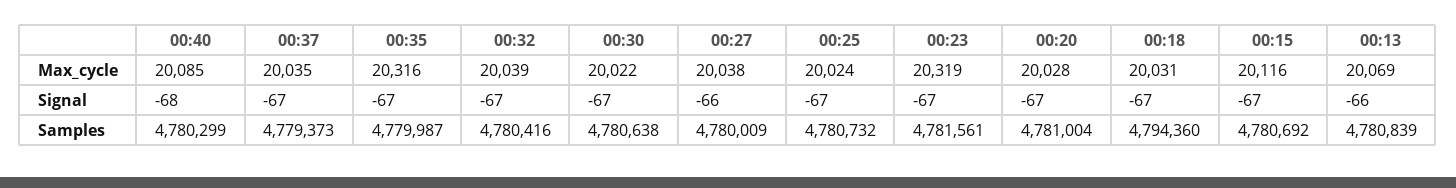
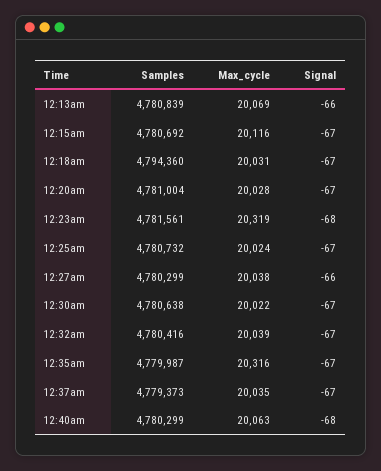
  {
    "00:40": {
-     "Max_cycle": 20085,
+     "Max_cycle": 20063,
      "Signal": -68,
      "Samples": 4780299
    },
    "00:37": {
      "Max_cycle": 20035,
      "Signal": -67,
      "Samples": 4779373
    },
    "00:35": {
      "Max_cycle": 20316,
      "Signal": -67,
      "Samples": 4779987
    },
    "00:32": {
      "Max_cycle": 20039,
      "Signal": -67,
      "Samples": 4780416
    },
    "00:30": {
      "Max_cycle": 20022,
      "Signal": -67,
      "Samples": 4780638
    },
    "00:27": {
      "Max_cycle": 20038,
      "Signal": -66,
-     "Samples": 4780009
+     "Samples": 4780299
    },
    "00:25": {
      "Max_cycle": 20024,
      "Signal": -67,
      "Samples": 4780732
    },
    "00:23": {
      "Max_cycle": 20319,
-     "Signal": -67,
+     "Signal": -68,
      "Samples": 4781561
    },
    "00:20": {
      "Max_cycle": 20028,
      "Signal": -67,
      "Samples": 4781004
    },
    "00:18": {
      "Max_cycle": 20031,
      "Signal": -67,
      "Samples": 4794360
    },
    "00:15": {
      "Max_cycle": 20116,
      "Signal": -67,
      "Samples": 4780692
    },
    "00:13": {
      "Max_cycle": 20069,
      "Signal": -66,
      "Samples": 4780839
    }
  }

